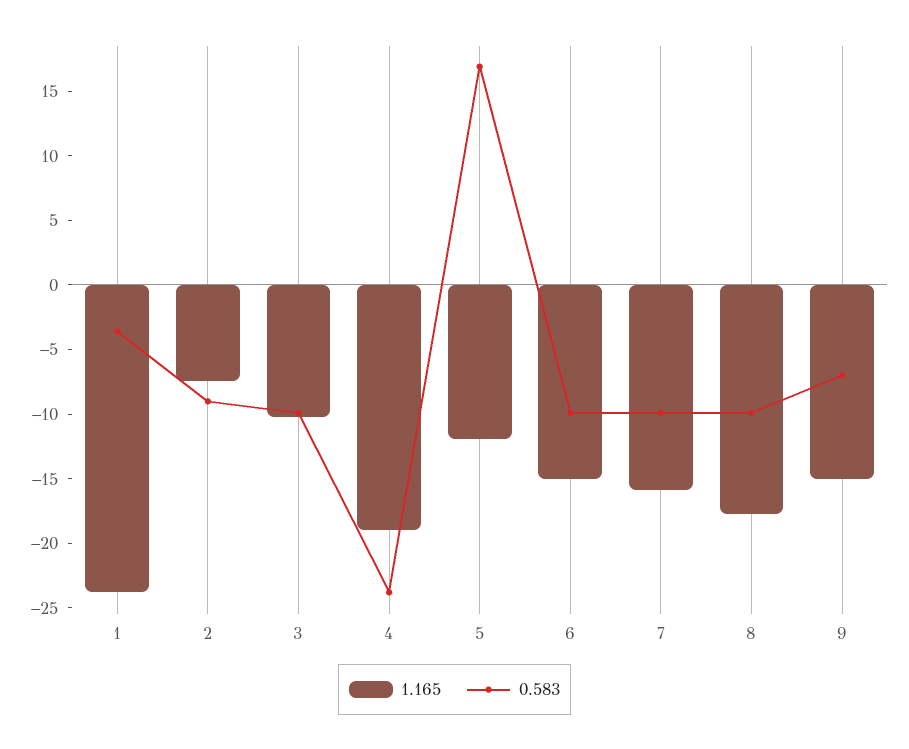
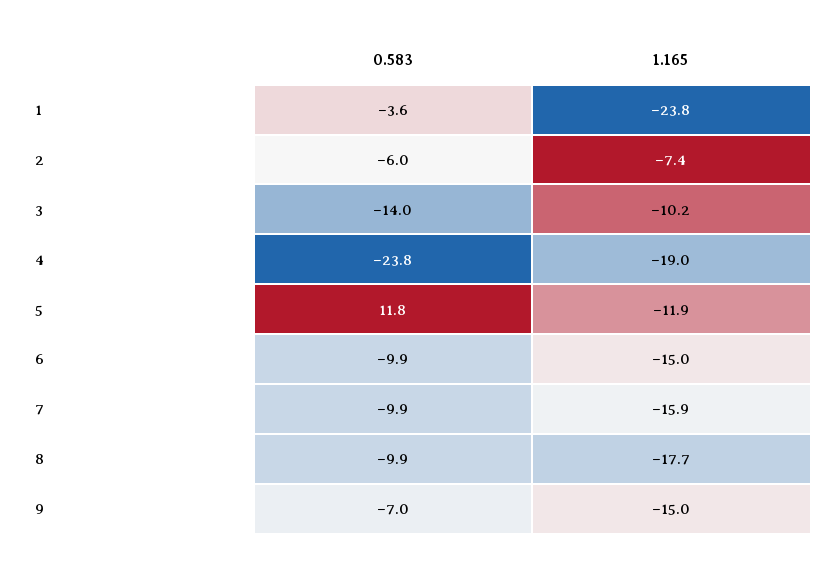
  {
    "1.165": {
      "1": -23.8,
      "2": -7.4,
      "3": -10.2,
      "4": -19,
      "5": -11.9,
      "6": -15,
      "7": -15.9,
      "8": -17.7,
      "9": -15
    },
    "0.583": {
      "1": -3.6,
-     "2": -9,
+     "2": -6,
-     "3": -10,
+     "3": -14,
      "4": -23.8,
-     "5": 17,
+     "5": 11.8,
      "6": -9.9,
      "7": -9.9,
      "8": -9.9,
      "9": -7
    }
  }

